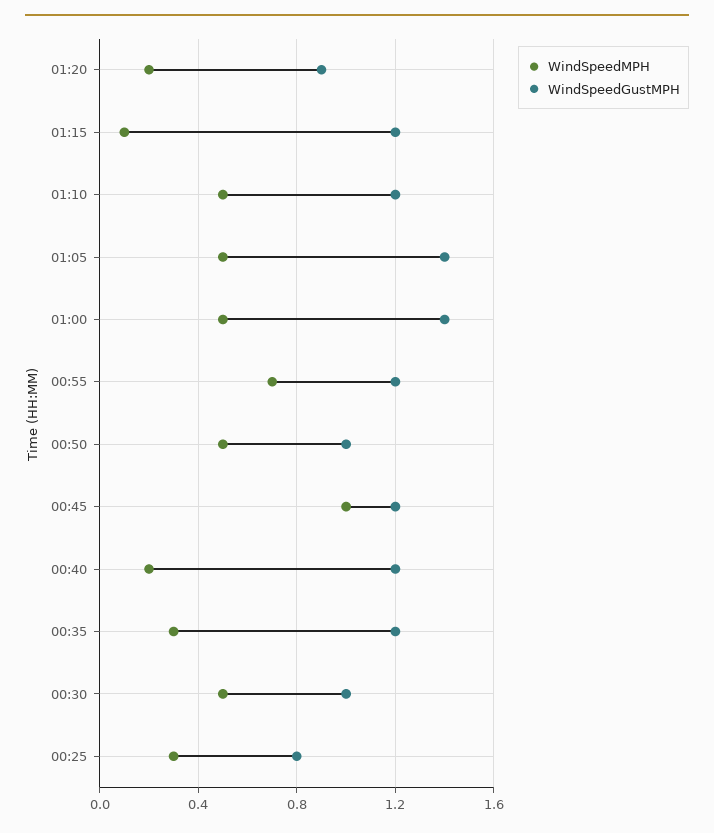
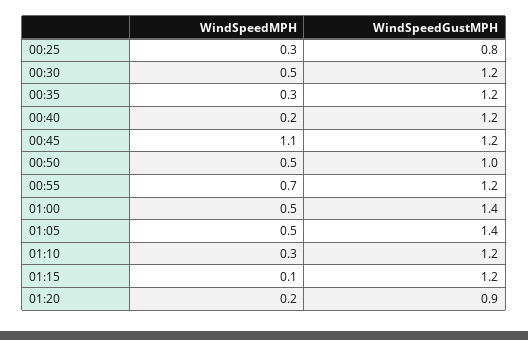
  {
    "WindSpeedMPH": {
      "01:20": 0.2,
      "01:15": 0.1,
-     "01:10": 0.5,
+     "01:10": 0.3,
      "01:05": 0.5,
      "01:00": 0.5,
      "00:55": 0.7,
      "00:50": 0.5,
-     "00:45": 1,
+     "00:45": 1.1,
      "00:40": 0.2,
      "00:35": 0.3,
      "00:30": 0.5,
      "00:25": 0.3
    },
    "WindSpeedGustMPH": {
      "01:20": 0.9,
      "01:15": 1.2,
      "01:10": 1.2,
      "01:05": 1.4,
      "01:00": 1.4,
      "00:55": 1.2,
      "00:50": 1,
      "00:45": 1.2,
      "00:40": 1.2,
      "00:35": 1.2,
-     "00:30": 1,
+     "00:30": 1.2,
      "00:25": 0.8
    }
  }

